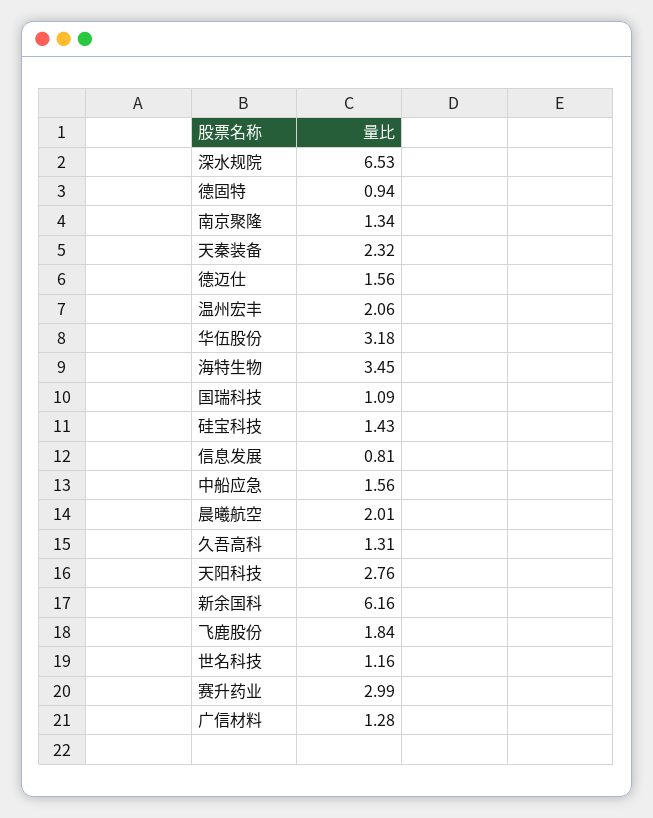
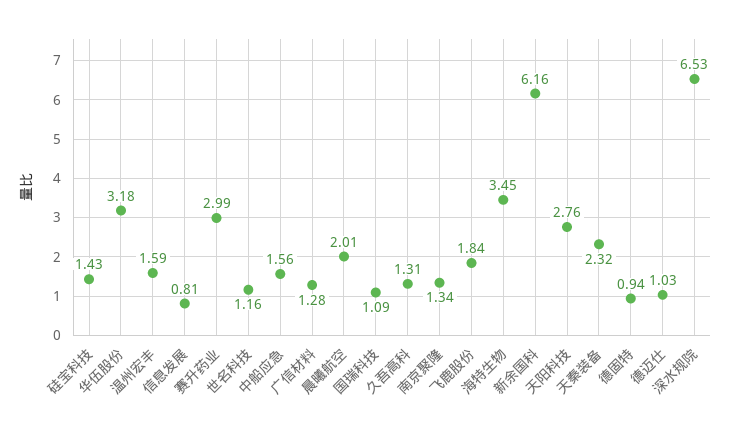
  {
    "深水规院": 6.53,
    "德固特": 0.94,
    "南京聚隆": 1.34,
    "天秦装备": 2.32,
-   "德迈仕": 1.56,
+   "德迈仕": 1.03,
-   "温州宏丰": 2.06,
+   "温州宏丰": 1.59,
    "华伍股份": 3.18,
    "海特生物": 3.45,
    "国瑞科技": 1.09,
    "硅宝科技": 1.43,
    "信息发展": 0.81,
    "中船应急": 1.56,
    "晨曦航空": 2.01,
    "久吾高科": 1.31,
    "天阳科技": 2.76,
    "新余国科": 6.16,
    "飞鹿股份": 1.84,
    "世名科技": 1.16,
    "赛升药业": 2.99,
    "广信材料": 1.28
  }

